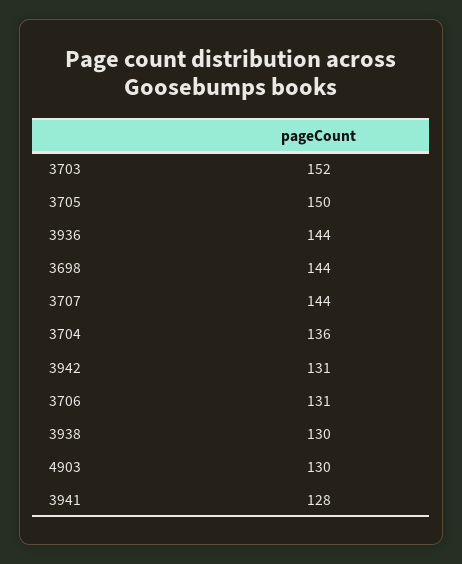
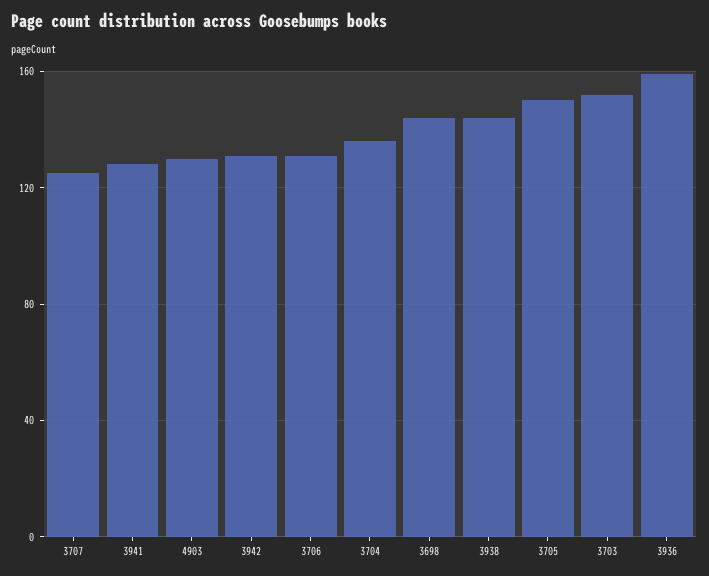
  {
    "3703": 152,
    "3705": 150,
-   "3936": 144,
+   "3936": 160,
    "3698": 144,
-   "3707": 144,
+   "3707": 125,
    "3704": 136,
    "3942": 131,
    "3706": 131,
-   "3938": 130,
+   "3938": 145,
    "4903": 130,
    "3941": 128
  }

